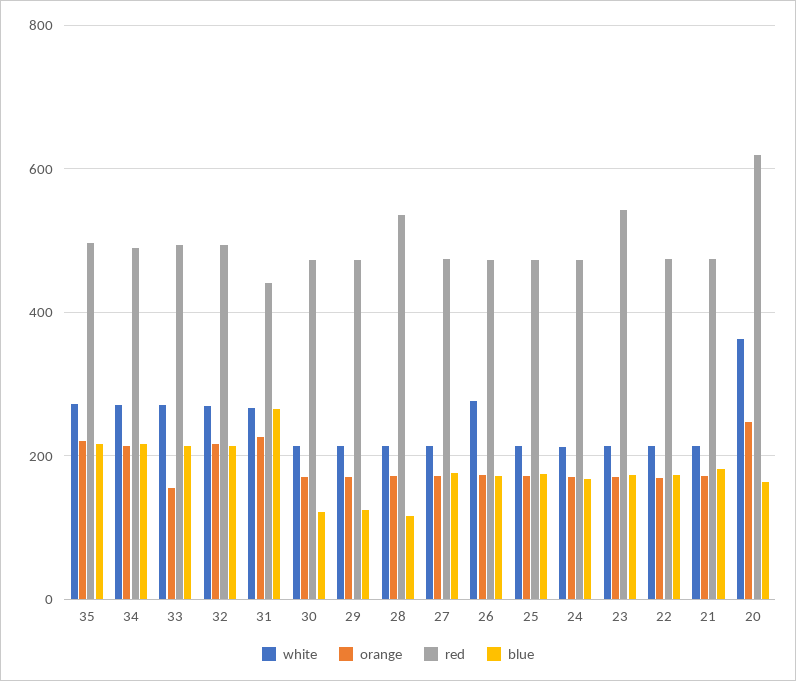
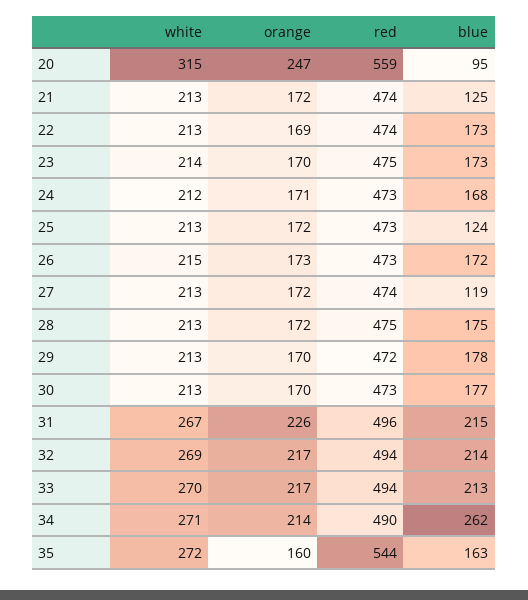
  {
    "white": {
      "35": 272,
      "34": 271,
      "33": 270,
      "32": 269,
      "31": 267,
      "30": 213,
      "29": 213,
      "28": 213,
      "27": 213,
-     "26": 280,
+     "26": 215,
      "25": 213,
      "24": 212,
      "23": 214,
      "22": 213,
      "21": 213,
-     "20": 360
+     "20": 315
    },
    "orange": {
-     "35": 220,
+     "35": 160,
      "34": 214,
-     "33": 160,
+     "33": 217,
      "32": 217,
      "31": 226,
      "30": 170,
      "29": 170,
      "28": 172,
      "27": 172,
      "26": 173,
      "25": 172,
      "24": 171,
      "23": 170,
      "22": 169,
      "21": 172,
      "20": 247
    },
    "red": {
-     "35": 500,
+     "35": 544,
      "34": 490,
      "33": 494,
      "32": 494,
-     "31": 440,
+     "31": 496,
      "30": 473,
      "29": 472,
-     "28": 540,
+     "28": 475,
      "27": 474,
      "26": 473,
      "25": 473,
      "24": 473,
-     "23": 540,
+     "23": 475,
      "22": 474,
      "21": 474,
-     "20": 620
+     "20": 559
    },
    "blue": {
-     "35": 220,
+     "35": 163,
-     "34": 220,
+     "34": 262,
      "33": 213,
      "32": 214,
-     "31": 260,
+     "31": 215,
-     "30": 120,
+     "30": 177,
-     "29": 120,
+     "29": 178,
-     "28": 120,
+     "28": 175,
-     "27": 180,
+     "27": 119,
      "26": 172,
-     "25": 180,
+     "25": 124,
      "24": 168,
      "23": 173,
      "22": 173,
-     "21": 180,
+     "21": 125,
-     "20": 160
+     "20": 95
    }
  }

